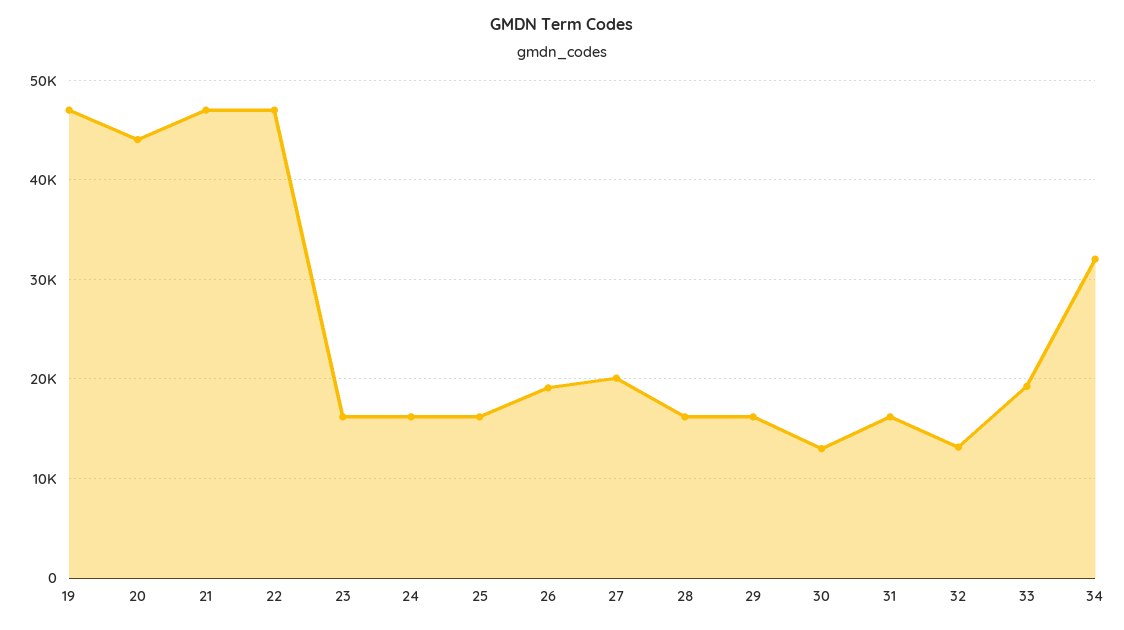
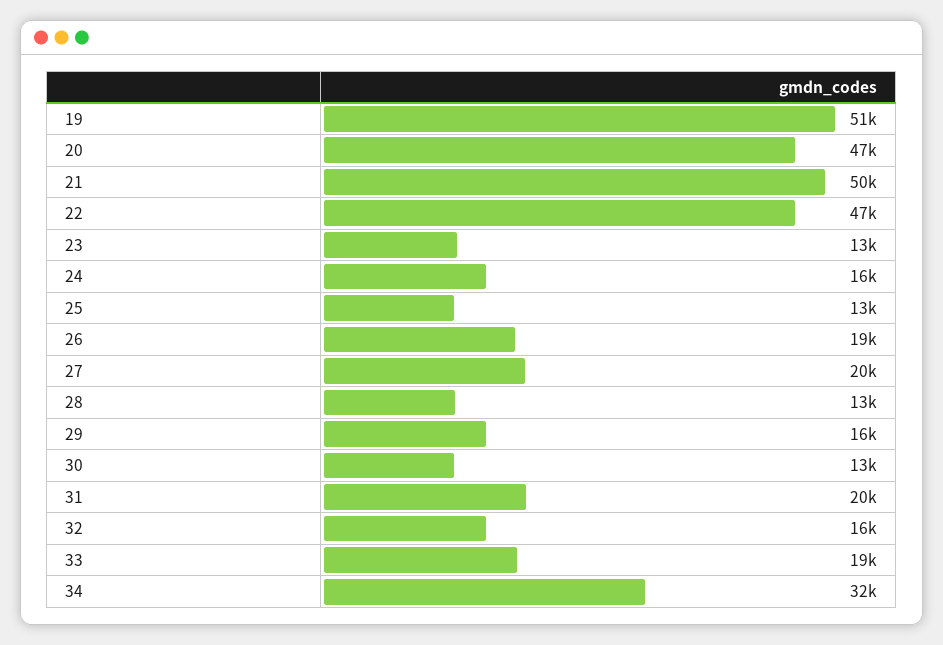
  {
-   "19": 47000,
+   "19": 51000,
-   "20": 44000,
+   "20": 47000,
-   "21": 47000,
+   "21": 50000,
    "22": 47000,
-   "23": 16000,
+   "23": 13000,
    "24": 16000,
-   "25": 16000,
+   "25": 13000,
    "26": 19000,
    "27": 20000,
-   "28": 16000,
+   "28": 13000,
    "29": 16000,
    "30": 13000,
-   "31": 16000,
+   "31": 20000,
-   "32": 13000,
+   "32": 16000,
    "33": 19000,
    "34": 32000
  }

